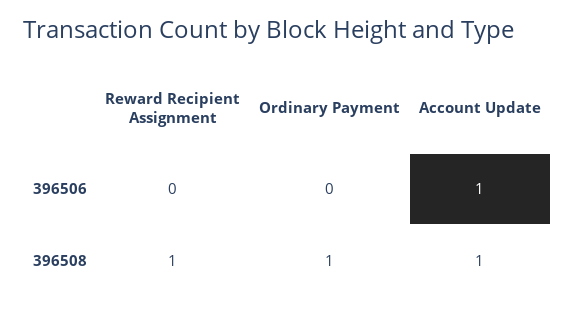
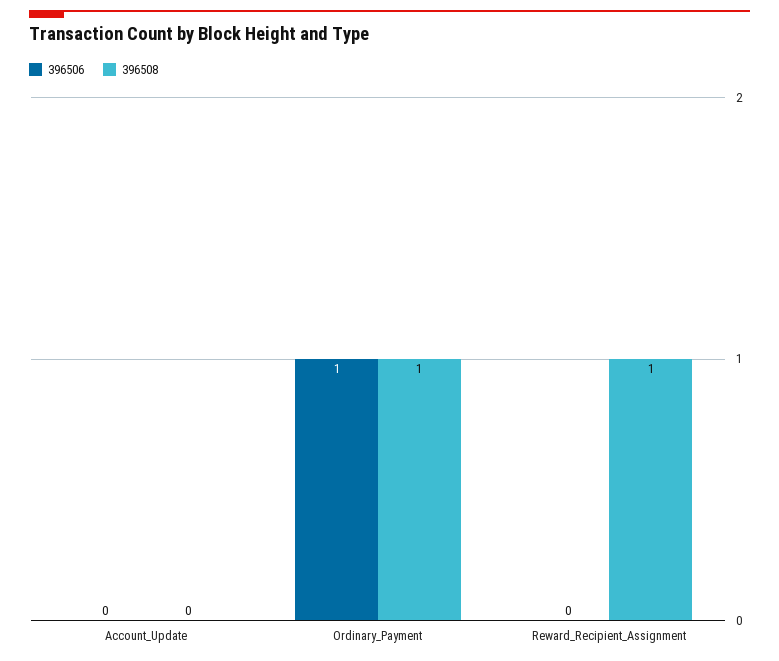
  {
    "396506": {
      "Reward Recipient Assignment": 0,
-     "Ordinary Payment": 0,
+     "Ordinary Payment": 1,
-     "Account Update": 1
+     "Account Update": 0
    },
    "396508": {
      "Reward Recipient Assignment": 1,
      "Ordinary Payment": 1,
-     "Account Update": 1
+     "Account Update": 0
    }
  }

